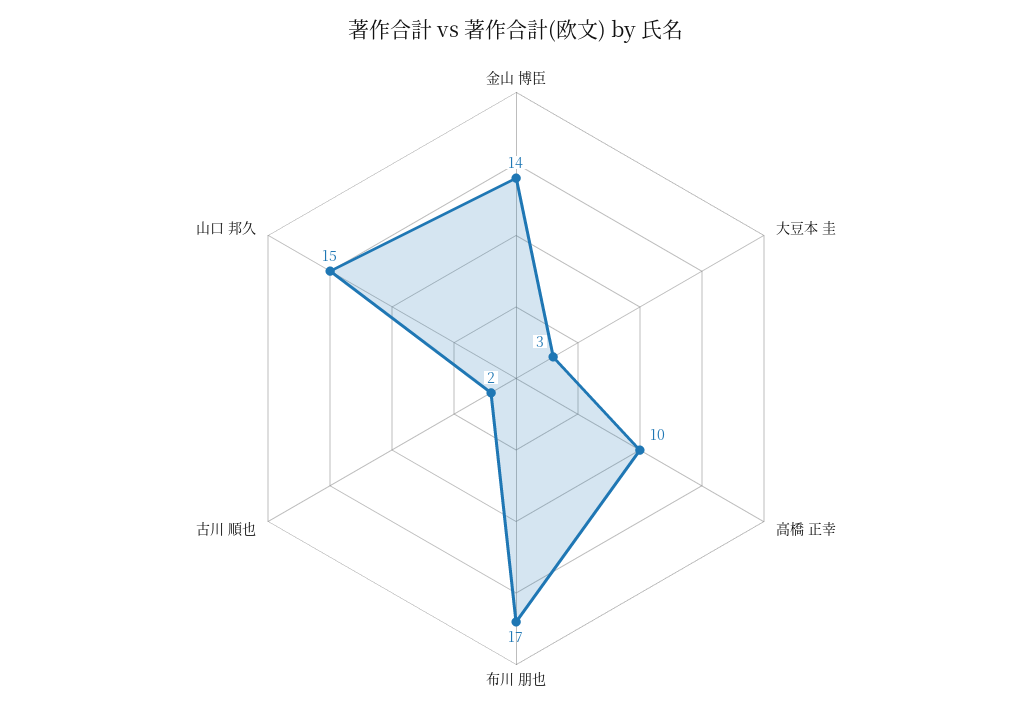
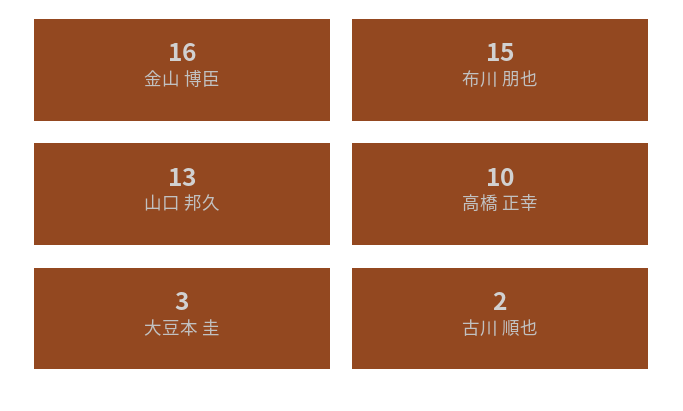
  {
-   "金山 博臣": 14,
+   "金山 博臣": 16,
    "大豆本 圭": 3,
    "高橋 正幸": 10,
-   "布川 朋也": 17,
+   "布川 朋也": 15,
    "古川 順也": 2,
-   "山口 邦久": 15
+   "山口 邦久": 13
  }

